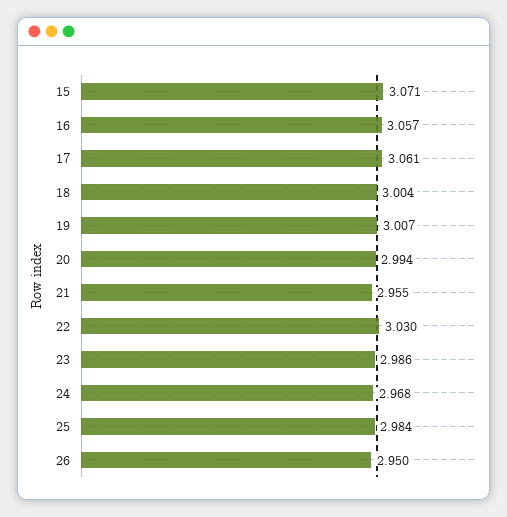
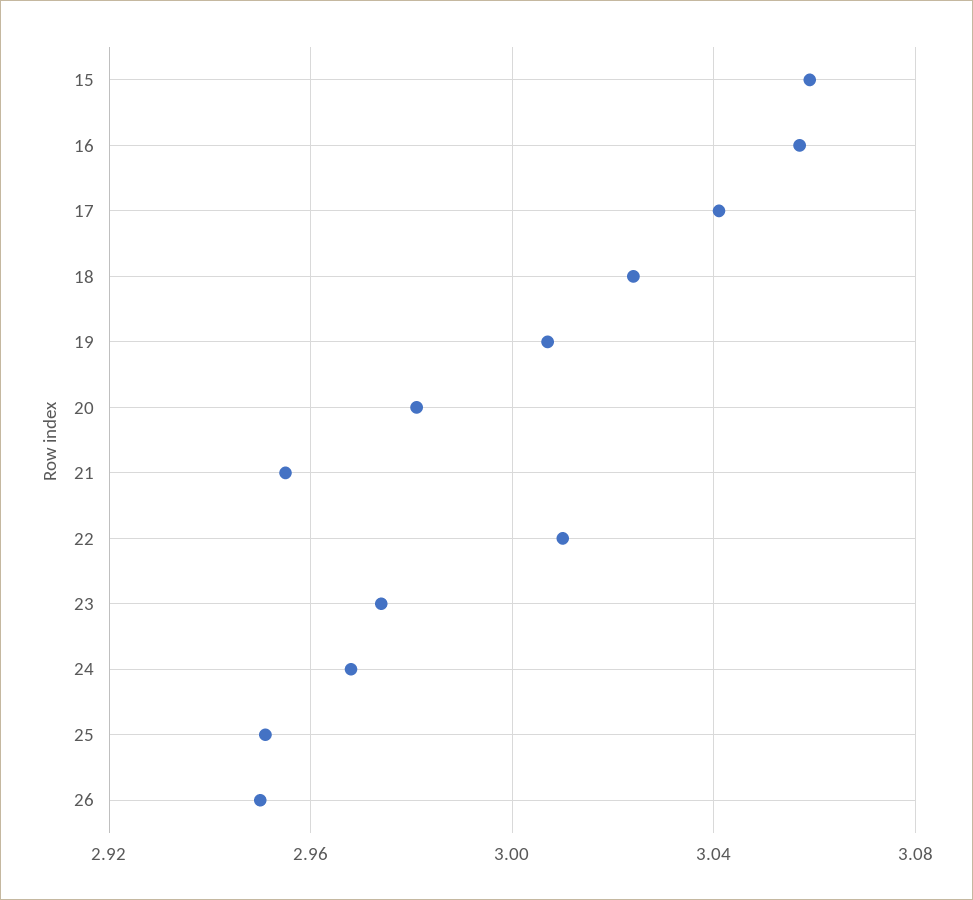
  {
-   "15": 3.071,
+   "15": 3.06,
    "16": 3.057,
-   "17": 3.061,
+   "17": 3.04,
-   "18": 3.004,
+   "18": 3.025,
    "19": 3.007,
-   "20": 2.994,
+   "20": 2.98,
    "21": 2.955,
-   "22": 3.03,
+   "22": 3.01,
-   "23": 2.986,
+   "23": 2.975,
    "24": 2.968,
-   "25": 2.984,
+   "25": 2.95,
    "26": 2.95
  }

